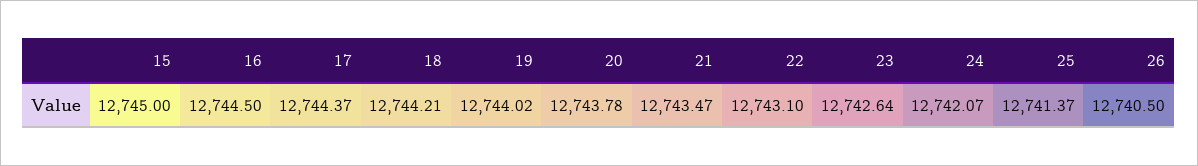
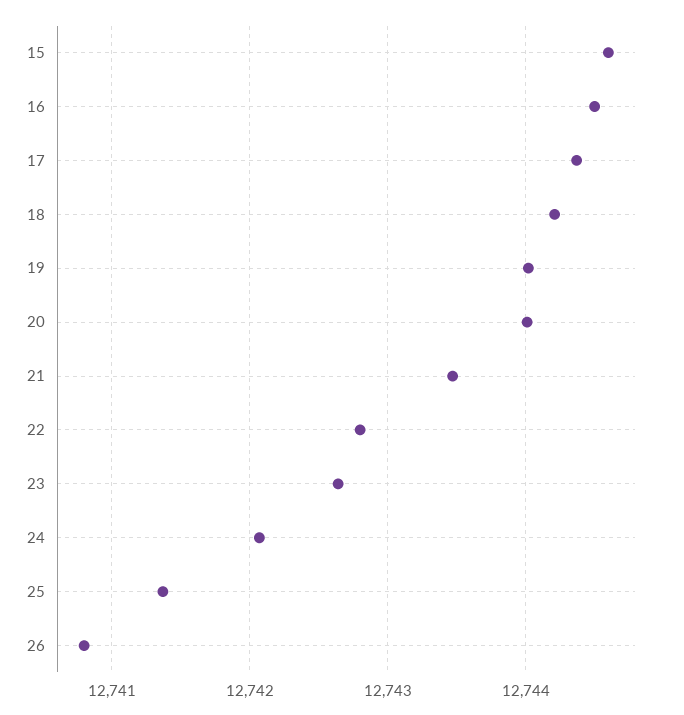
  {
-   "15": 12745,
+   "15": 12744.6,
    "16": 12744.5,
    "17": 12744.37,
    "18": 12744.21,
    "19": 12744.02,
-   "20": 12743.78,
+   "20": 12744,
    "21": 12743.47,
-   "22": 12743.1,
+   "22": 12742.8,
    "23": 12742.64,
    "24": 12742.07,
    "25": 12741.37,
-   "26": 12740.5
+   "26": 12740.8
  }

